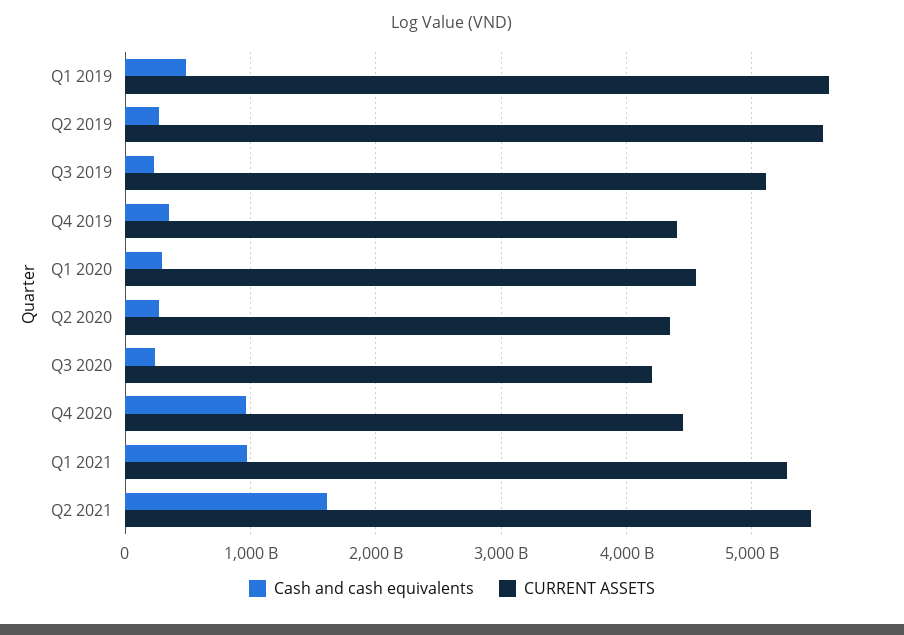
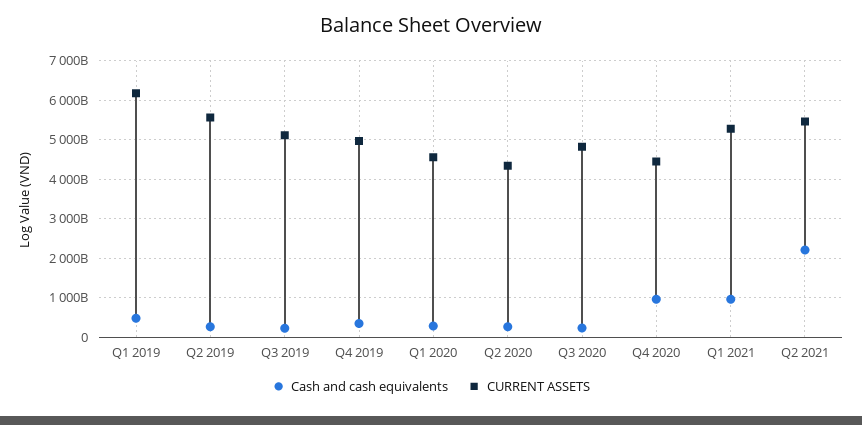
  {
    "Cash and cash equivalents": {
      "Q1 2019": 500000000000,
      "Q2 2019": 300000000000,
      "Q3 2019": 200000000000,
      "Q4 2019": 300000000000,
      "Q1 2020": 300000000000,
      "Q2 2020": 300000000000,
      "Q3 2020": 200000000000,
      "Q4 2020": 1000000000000,
      "Q1 2021": 1000000000000,
-     "Q2 2021": 1600000000000
+     "Q2 2021": 2200000000000
    },
    "CURRENT ASSETS": {
-     "Q1 2019": 5600000000000,
+     "Q1 2019": 6200000000000,
      "Q2 2019": 5600000000000,
      "Q3 2019": 5100000000000,
-     "Q4 2019": 4400000000000,
+     "Q4 2019": 5000000000000,
      "Q1 2020": 4600000000000,
      "Q2 2020": 4300000000000,
-     "Q3 2020": 4200000000000,
+     "Q3 2020": 4800000000000,
      "Q4 2020": 4500000000000,
      "Q1 2021": 5300000000000,
      "Q2 2021": 5500000000000
    }
  }

